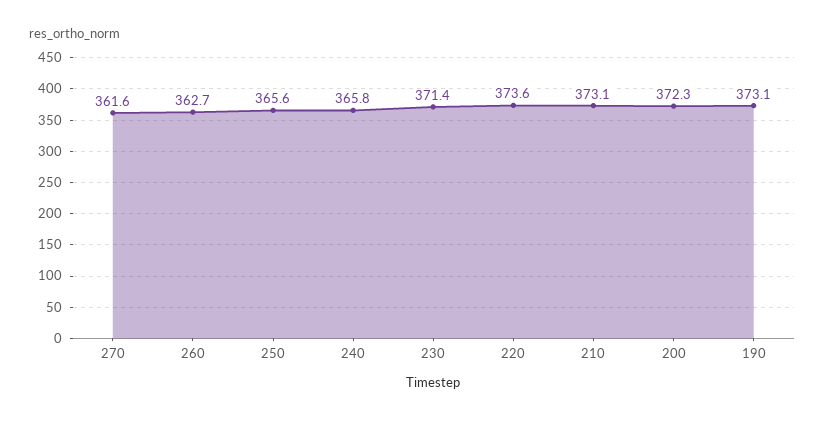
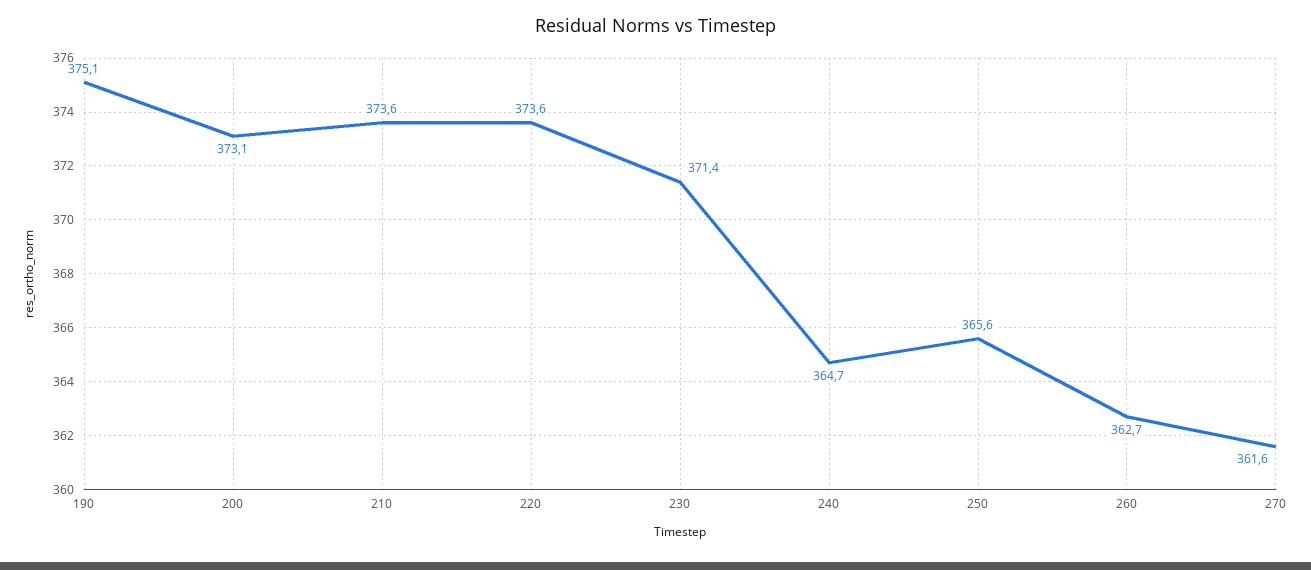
  {
    "270": 361.6,
    "260": 362.7,
    "250": 365.6,
-   "240": 365.8,
+   "240": 364.7,
    "230": 371.4,
    "220": 373.6,
-   "210": 373.1,
+   "210": 373.6,
-   "200": 372.3,
+   "200": 373.1,
-   "190": 373.1
+   "190": 375.1
  }

